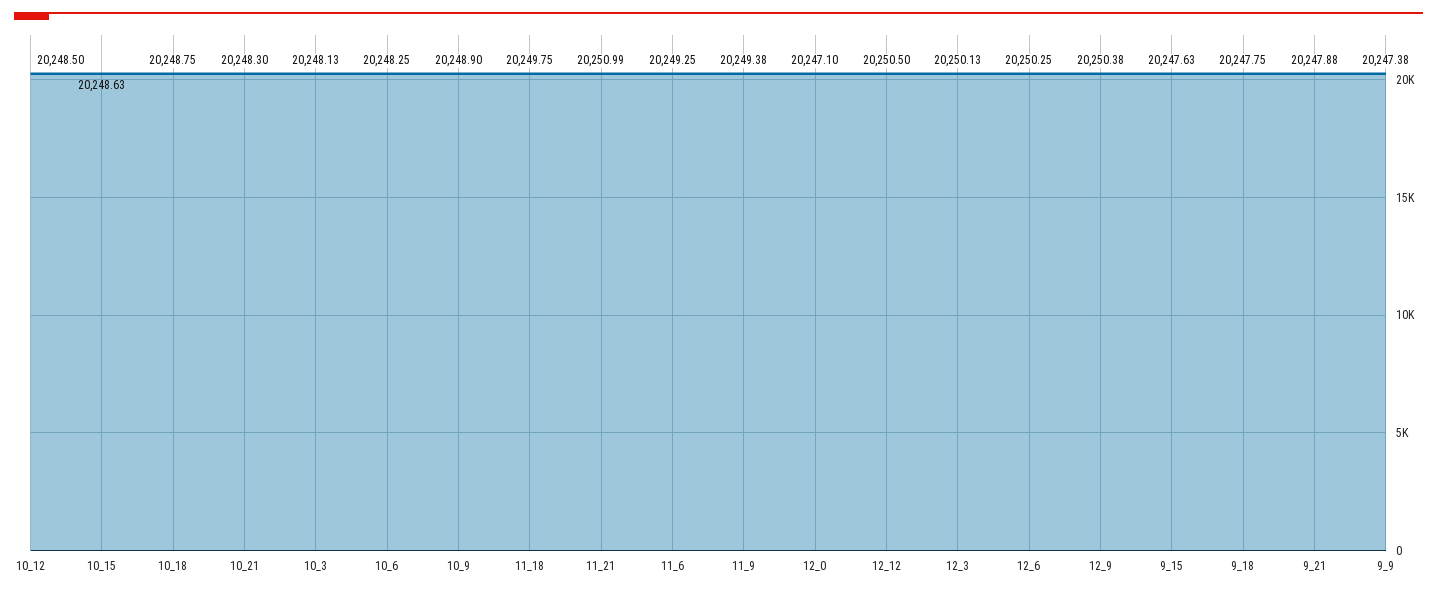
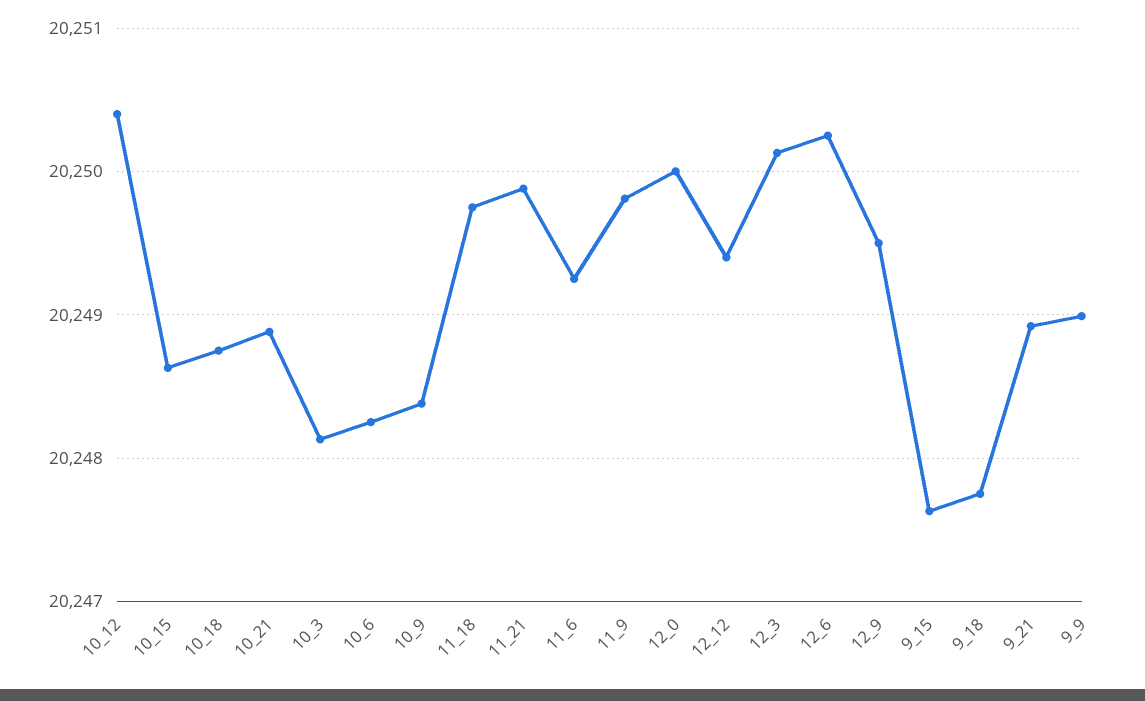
  {
-   "10_12": 20248.5,
+   "10_12": 20250.4,
    "10_15": 20248.63,
    "10_18": 20248.75,
-   "10_21": 20248.3,
+   "10_21": 20248.9,
    "10_3": 20248.13,
    "10_6": 20248.25,
-   "10_9": 20248.9,
+   "10_9": 20248.4,
    "11_18": 20249.75,
-   "11_21": 20250.99,
+   "11_21": 20249.9,
    "11_6": 20249.25,
-   "11_9": 20249.38,
+   "11_9": 20249.8,
-   "12_0": 20247.1,
+   "12_0": 20250,
-   "12_12": 20250.5,
+   "12_12": 20249.4,
    "12_3": 20250.13,
    "12_6": 20250.25,
-   "12_9": 20250.38,
+   "12_9": 20249.5,
    "9_15": 20247.63,
    "9_18": 20247.75,
-   "9_21": 20247.88,
+   "9_21": 20248.9,
-   "9_9": 20247.38
+   "9_9": 20249
  }

